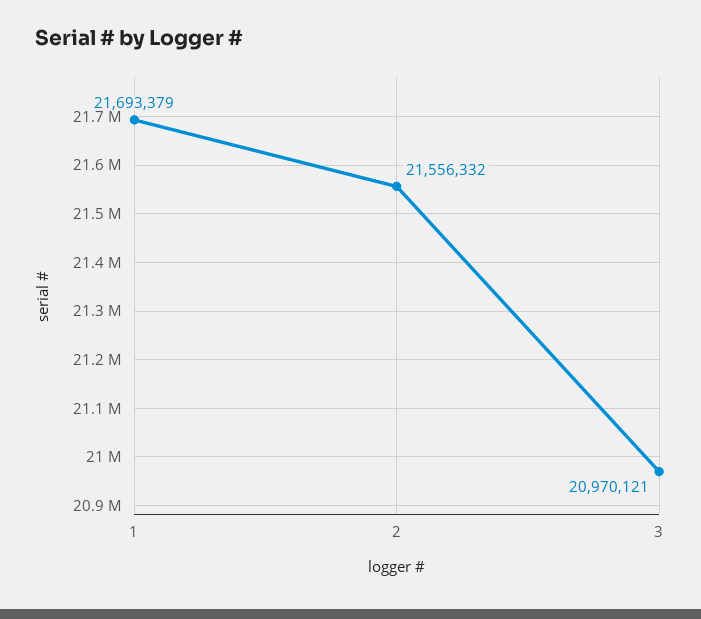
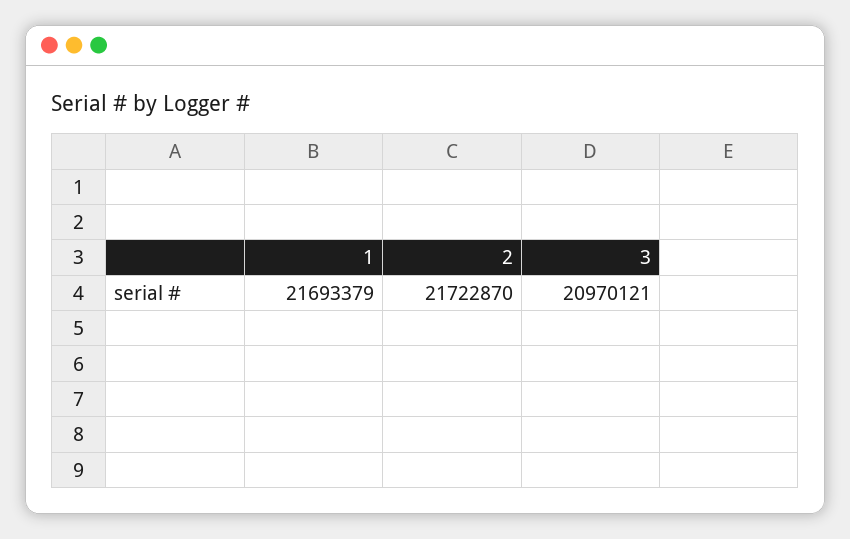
  {
    "1": 21693379,
-   "2": 21556332,
+   "2": 21722870,
    "3": 20970121
  }

